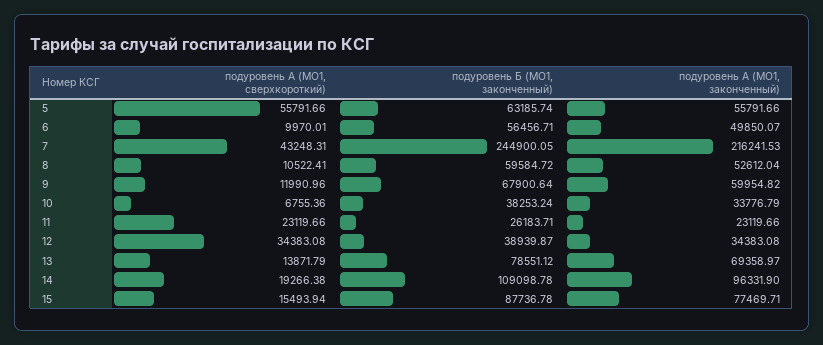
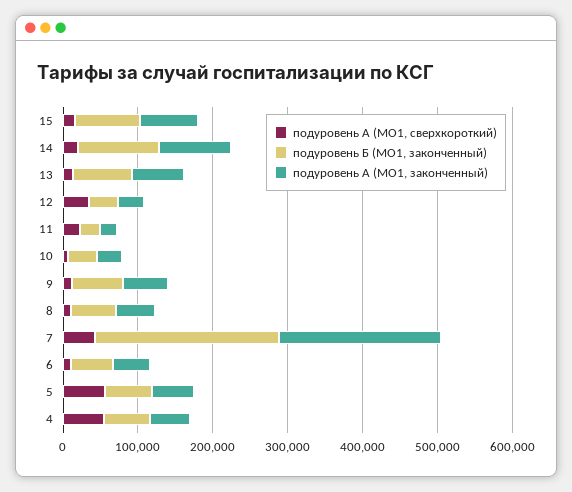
  {
    "подуровень А (МО1, сверхкороткий)": {
      "5": 55791.66,
      "6": 9970.01,
      "7": 43248.31,
      "8": 10522.41,
      "9": 11990.96,
      "10": 6755.36,
      "11": 23119.66,
      "12": 34383.08,
      "13": 13871.79,
      "14": 19266.38,
-     "15": 15493.94
+     "15": 15493.94,
+     "4": 60000
    },
    "подуровень Б (МО1, законченный)": {
      "5": 63185.74,
      "6": 56456.71,
      "7": 244900.05,
      "8": 59584.72,
      "9": 67900.64,
      "10": 38253.24,
      "11": 26183.71,
      "12": 38939.87,
      "13": 78551.12,
      "14": 109098.78,
-     "15": 87736.78
+     "15": 87736.78,
+     "4": 60000
    },
    "подуровень А (МО1, законченный)": {
      "5": 55791.66,
      "6": 49850.07,
      "7": 216241.53,
      "8": 52612.04,
      "9": 59954.82,
      "10": 33776.79,
      "11": 23119.66,
      "12": 34383.08,
      "13": 69358.97,
      "14": 96331.9,
-     "15": 77469.71
+     "15": 77469.71,
+     "4": 60000
    }
  }

